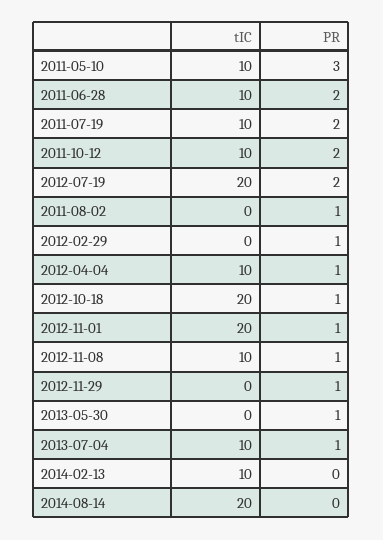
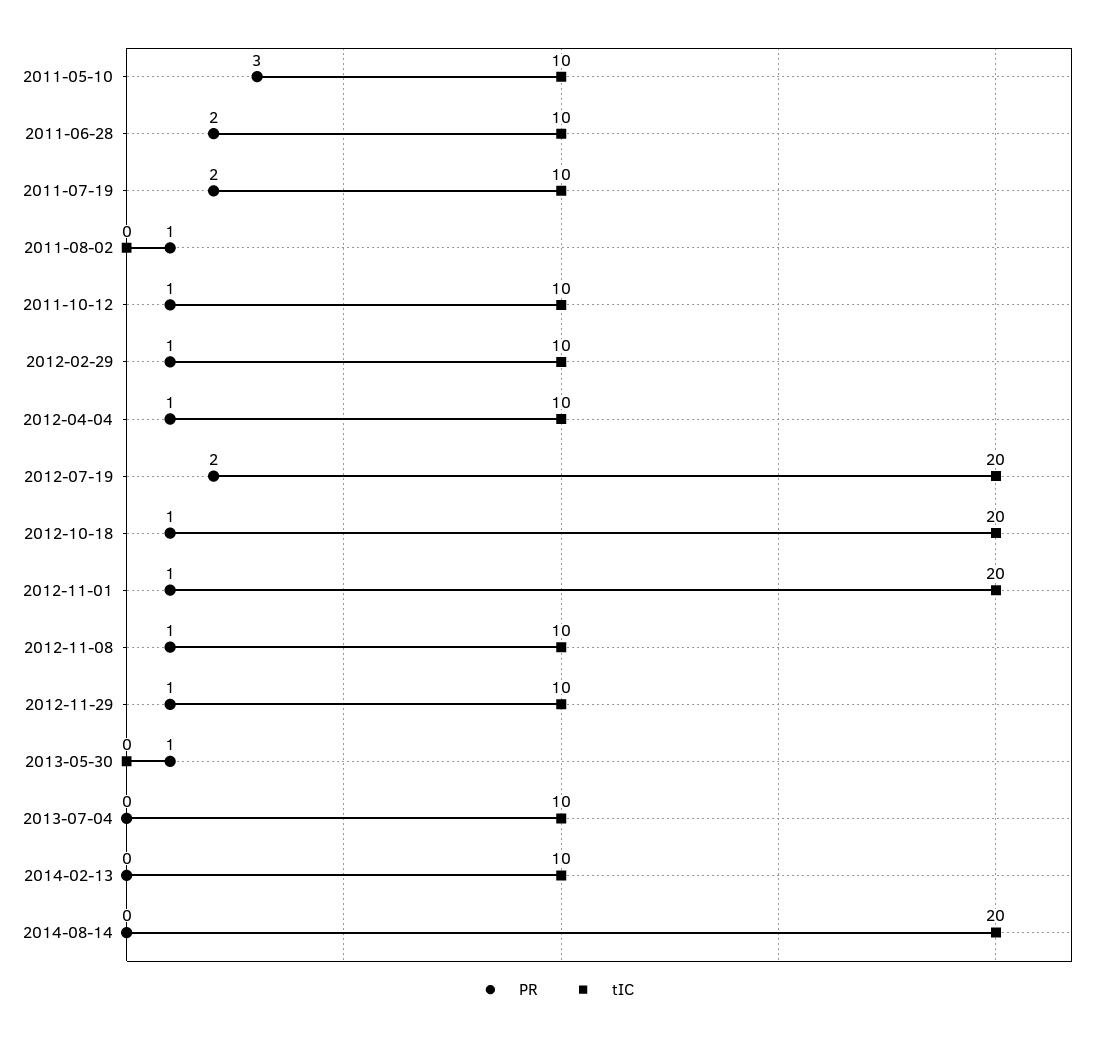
  {
    "tIC": {
      "2011-05-10": 10,
      "2011-06-28": 10,
      "2011-07-19": 10,
      "2011-10-12": 10,
      "2012-07-19": 20,
      "2011-08-02": 0,
-     "2012-02-29": 0,
+     "2012-02-29": 10,
      "2012-04-04": 10,
      "2012-10-18": 20,
      "2012-11-01": 20,
      "2012-11-08": 10,
-     "2012-11-29": 0,
+     "2012-11-29": 10,
      "2013-05-30": 0,
      "2013-07-04": 10,
      "2014-02-13": 10,
      "2014-08-14": 20
    },
    "PR": {
      "2011-05-10": 3,
      "2011-06-28": 2,
      "2011-07-19": 2,
-     "2011-10-12": 2,
+     "2011-10-12": 1,
      "2012-07-19": 2,
      "2011-08-02": 1,
      "2012-02-29": 1,
      "2012-04-04": 1,
      "2012-10-18": 1,
      "2012-11-01": 1,
      "2012-11-08": 1,
      "2012-11-29": 1,
      "2013-05-30": 1,
-     "2013-07-04": 1,
+     "2013-07-04": 0,
      "2014-02-13": 0,
      "2014-08-14": 0
    }
  }

